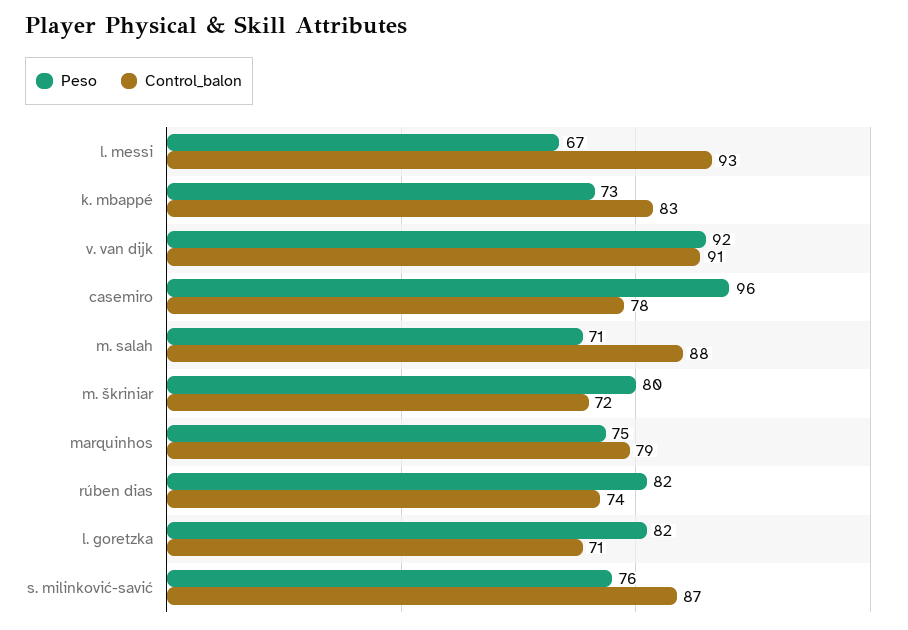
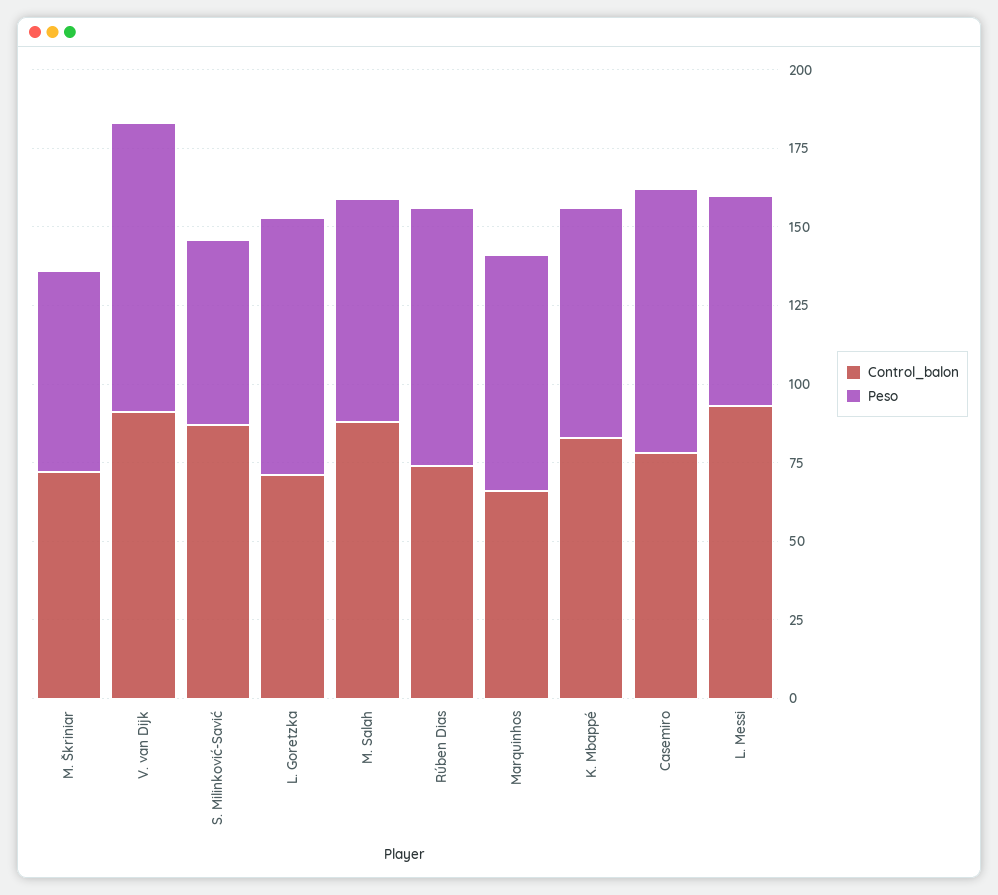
  {
    "Peso": {
      "l. messi": 67,
      "k. mbappé": 73,
      "v. van dijk": 92,
-     "casemiro": 96,
+     "casemiro": 85,
      "m. salah": 71,
-     "m. škriniar": 80,
+     "m. škriniar": 65,
      "marquinhos": 75,
      "rúben dias": 82,
      "l. goretzka": 82,
-     "s. milinković-savić": 76
+     "s. milinković-savić": 60
    },
    "Control_balon": {
      "l. messi": 93,
      "k. mbappé": 83,
      "v. van dijk": 91,
      "casemiro": 78,
      "m. salah": 88,
      "m. škriniar": 72,
-     "marquinhos": 79,
+     "marquinhos": 65,
      "rúben dias": 74,
      "l. goretzka": 71,
      "s. milinković-savić": 87
    }
  }

